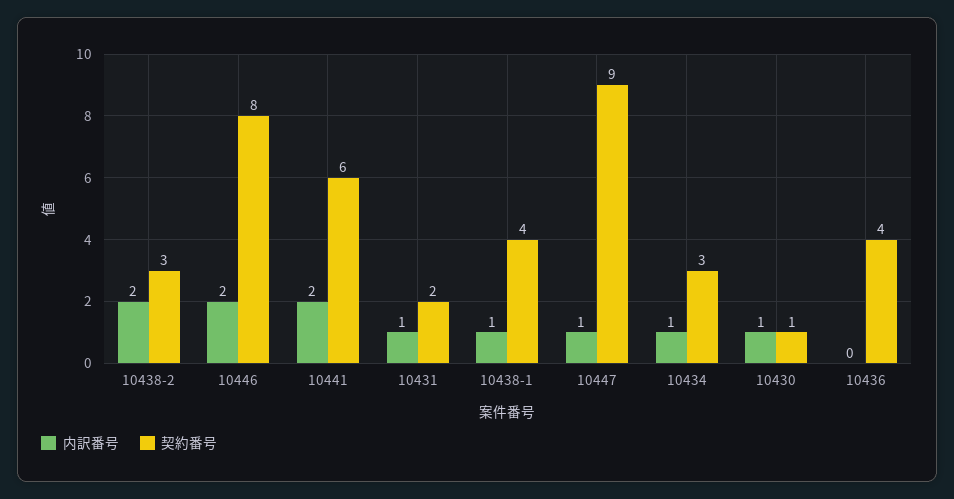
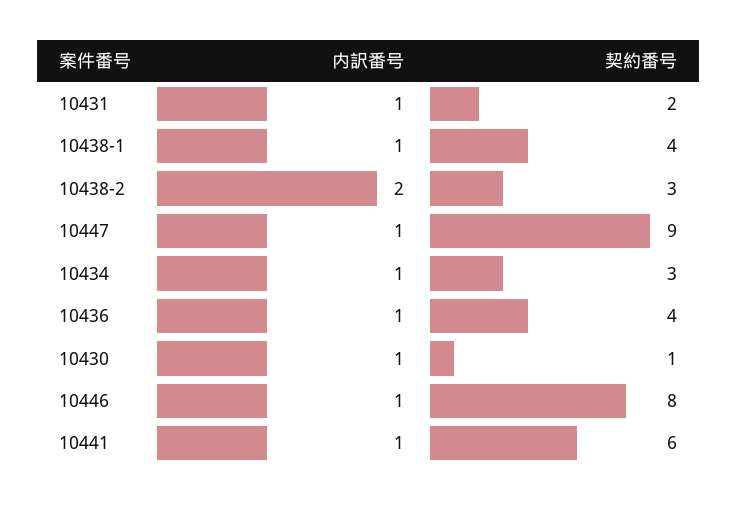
  {
    "内訳番号": {
      "10438-2": 2,
-     "10446": 2,
+     "10446": 1,
-     "10441": 2,
+     "10441": 1,
      "10431": 1,
      "10438-1": 1,
      "10447": 1,
      "10434": 1,
      "10430": 1,
-     "10436": 0
+     "10436": 1
    },
    "契約番号": {
      "10438-2": 3,
      "10446": 8,
      "10441": 6,
      "10431": 2,
      "10438-1": 4,
      "10447": 9,
      "10434": 3,
      "10430": 1,
      "10436": 4
    }
  }

